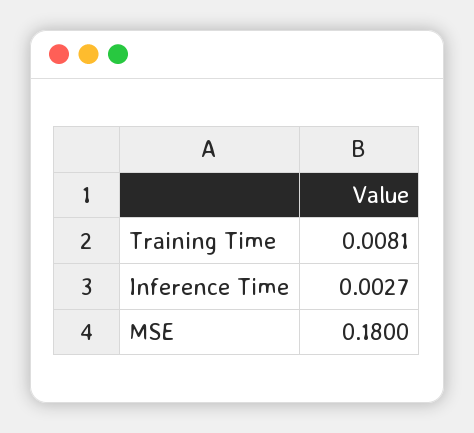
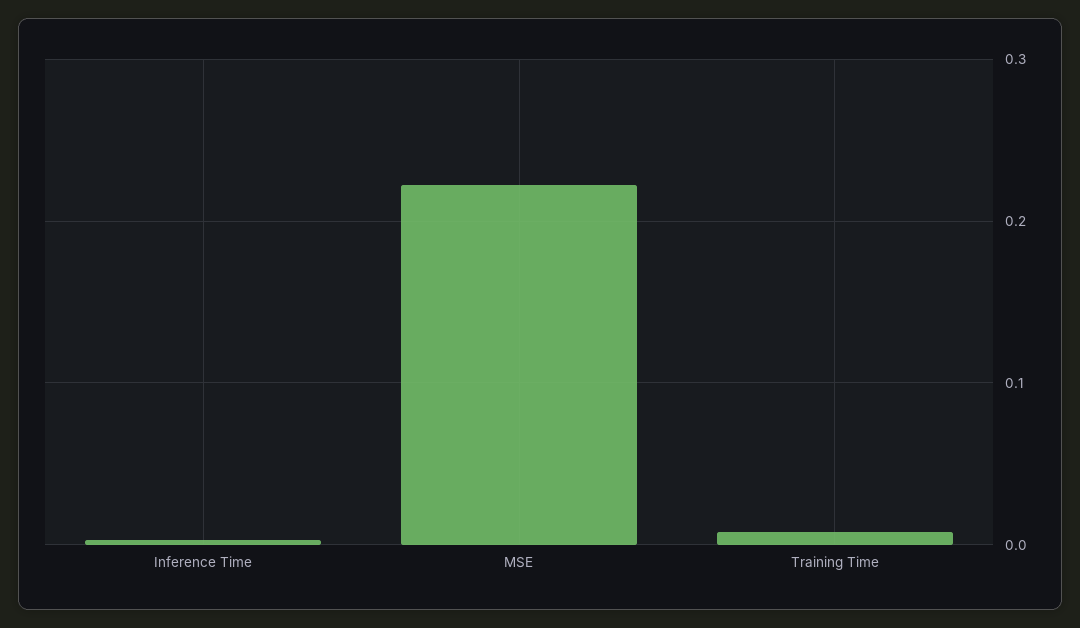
  {
    "Training Time": 0.0081,
    "Inference Time": 0.0027,
-   "MSE": 0.18
+   "MSE": 0.22
  }

